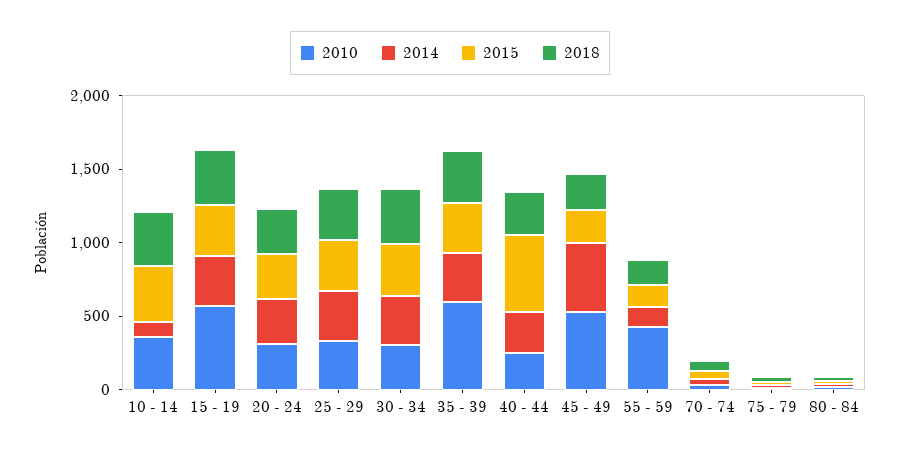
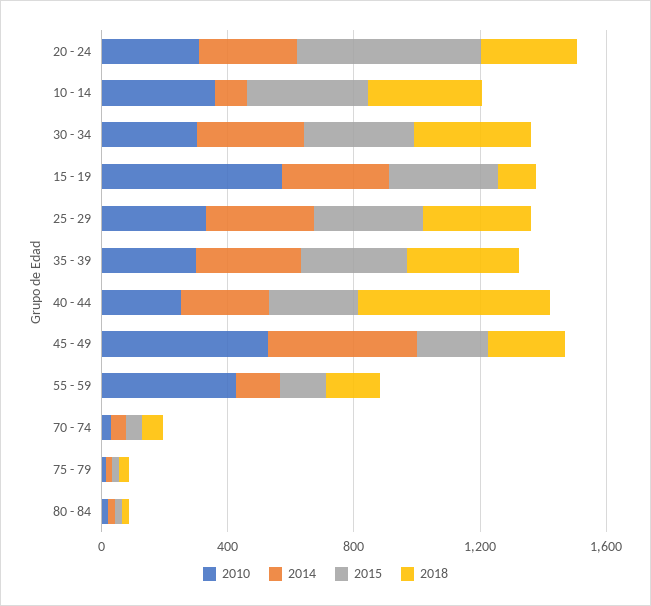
  {
    "2010": {
      "10 - 14": 400,
      "15 - 19": 600,
      "20 - 24": 300,
      "25 - 29": 300,
      "30 - 34": 300,
-     "35 - 39": 600,
+     "35 - 39": 300,
      "40 - 44": 300,
      "45 - 49": 500,
      "55 - 59": 400,
      "70 - 74": 0,
      "75 - 79": 0,
      "80 - 84": 0
    },
    "2014": {
      "10 - 14": 100,
      "15 - 19": 300,
      "20 - 24": 300,
      "25 - 29": 300,
      "30 - 34": 300,
      "35 - 39": 300,
      "40 - 44": 300,
      "45 - 49": 500,
      "55 - 59": 100,
      "70 - 74": 0,
      "75 - 79": 0,
      "80 - 84": 0
    },
    "2015": {
      "10 - 14": 400,
      "15 - 19": 300,
-     "20 - 24": 300,
+     "20 - 24": 600,
      "25 - 29": 300,
      "30 - 34": 300,
      "35 - 39": 300,
-     "40 - 44": 500,
+     "40 - 44": 300,
      "45 - 49": 200,
      "55 - 59": 100,
      "70 - 74": 100,
      "75 - 79": 0,
      "80 - 84": 0
    },
    "2018": {
      "10 - 14": 400,
-     "15 - 19": 400,
+     "15 - 19": 100,
      "20 - 24": 300,
      "25 - 29": 300,
      "30 - 34": 400,
      "35 - 39": 400,
-     "40 - 44": 300,
+     "40 - 44": 600,
      "45 - 49": 200,
      "55 - 59": 200,
      "70 - 74": 100,
      "75 - 79": 0,
      "80 - 84": 0
    }
  }

